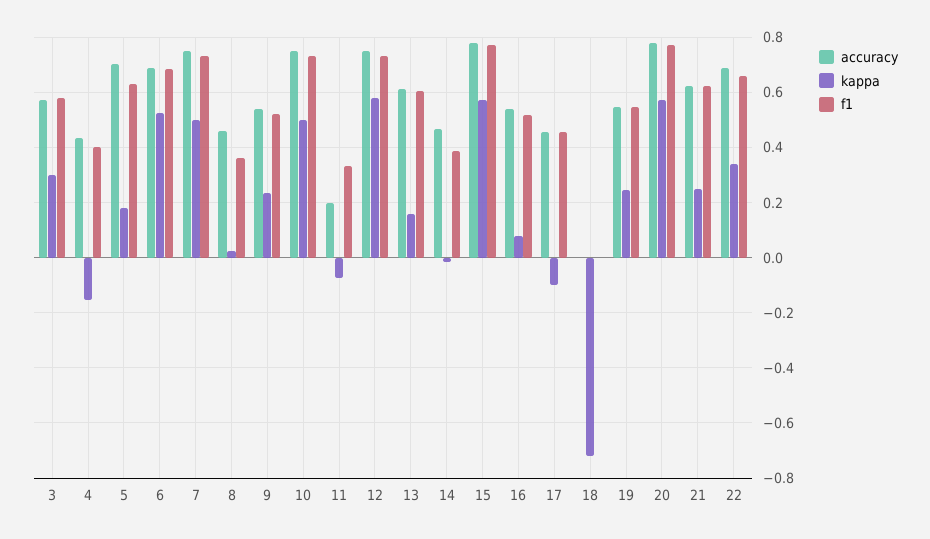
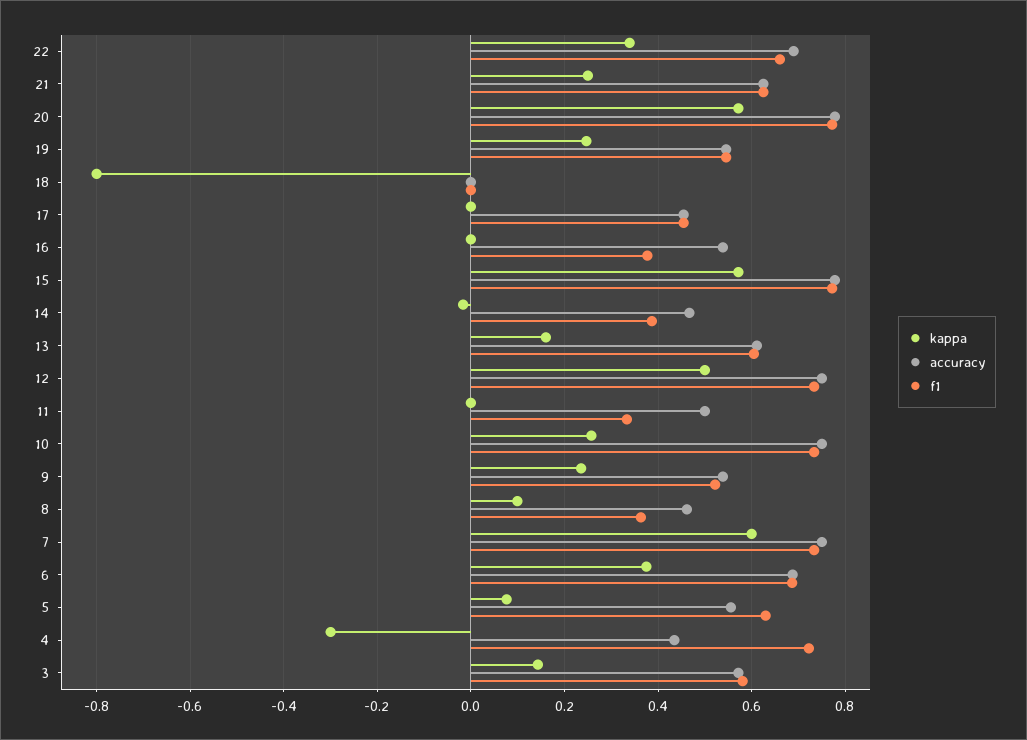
  {
    "accuracy": {
      "3": 0.58,
      "4": 0.44,
-     "5": 0.7,
+     "5": 0.56,
      "6": 0.68,
      "7": 0.76,
      "8": 0.46,
      "9": 0.54,
      "10": 0.76,
-     "11": 0.2,
+     "11": 0.5,
      "12": 0.76,
      "13": 0.62,
      "14": 0.46,
      "15": 0.78,
      "16": 0.54,
      "17": 0.46,
      "18": 0,
      "19": 0.54,
      "20": 0.78,
      "21": 0.62,
      "22": 0.68
    },
    "kappa": {
-     "3": 0.3,
+     "3": 0.14,
-     "4": -0.15,
+     "4": -0.3,
-     "5": 0.175,
+     "5": 0.08,
-     "6": 0.525,
+     "6": 0.38,
-     "7": 0.5,
+     "7": 0.6,
-     "8": 0.025,
+     "8": 0.1,
      "9": 0.24,
-     "10": 0.5,
+     "10": 0.26,
-     "11": -0.075,
+     "11": 0,
-     "12": 0.575,
+     "12": 0.5,
      "13": 0.16,
      "14": -0.02,
      "15": 0.58,
-     "16": 0.075,
+     "16": 0,
-     "17": -0.1,
+     "17": 0,
-     "18": -0.725,
+     "18": -0.8,
      "19": 0.24,
      "20": 0.58,
      "21": 0.26,
      "22": 0.34
    },
    "f1": {
      "3": 0.58,
-     "4": 0.4,
+     "4": 0.72,
      "5": 0.62,
      "6": 0.68,
      "7": 0.74,
      "8": 0.36,
      "9": 0.52,
      "10": 0.74,
      "11": 0.34,
      "12": 0.74,
      "13": 0.6,
      "14": 0.38,
      "15": 0.78,
-     "16": 0.525,
+     "16": 0.38,
      "17": 0.46,
      "18": 0,
      "19": 0.54,
      "20": 0.78,
      "21": 0.62,
      "22": 0.66
    }
  }

